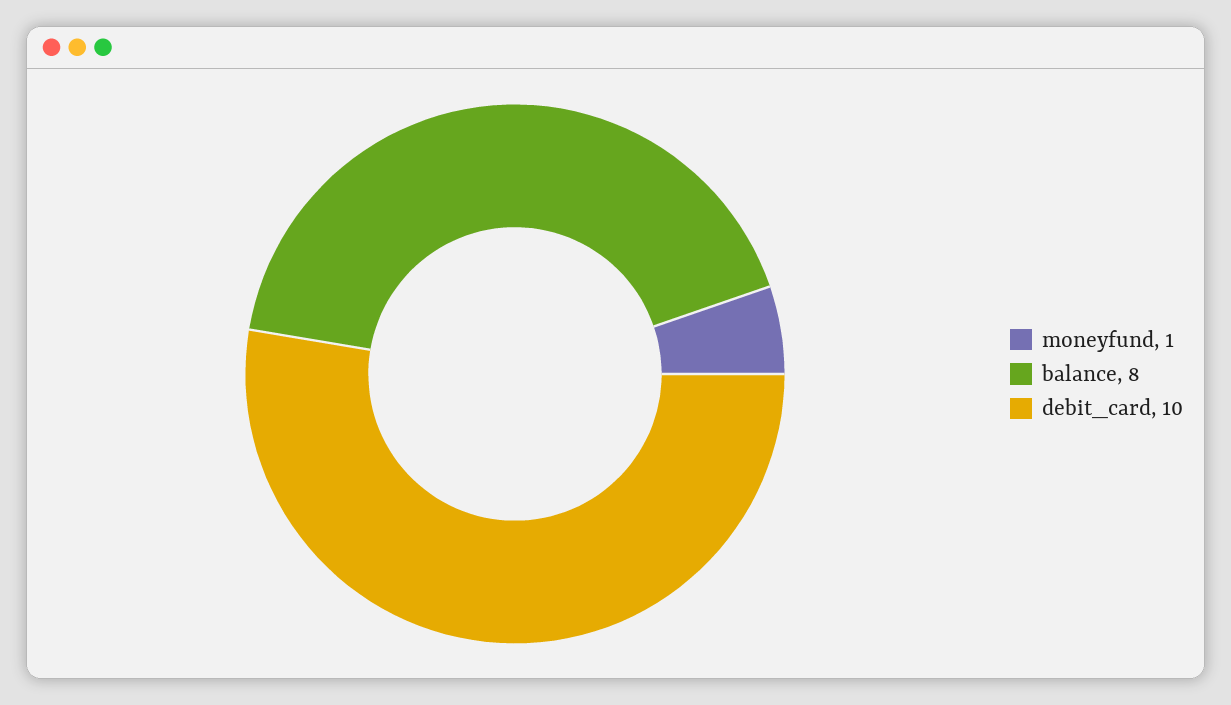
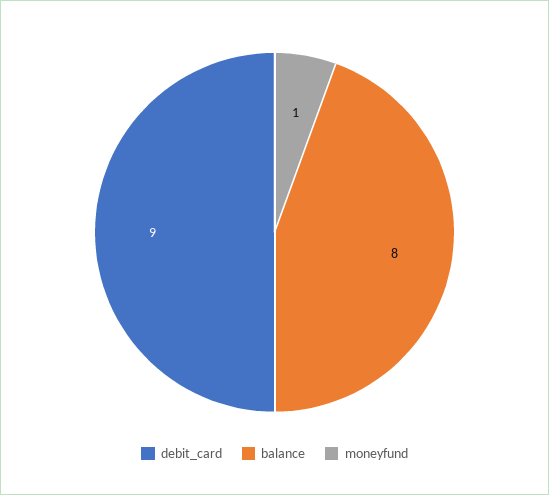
  {
    "moneyfund": 1,
    "balance": 8,
-   "debit_card": 10
+   "debit_card": 9
  }

